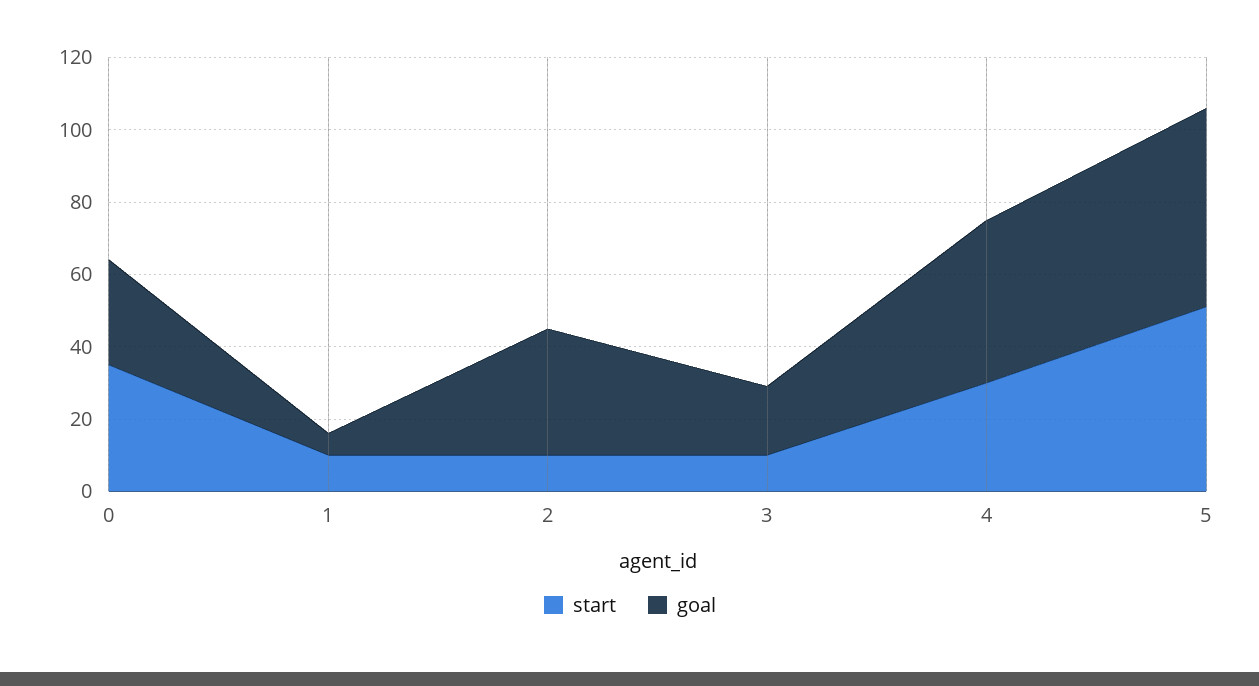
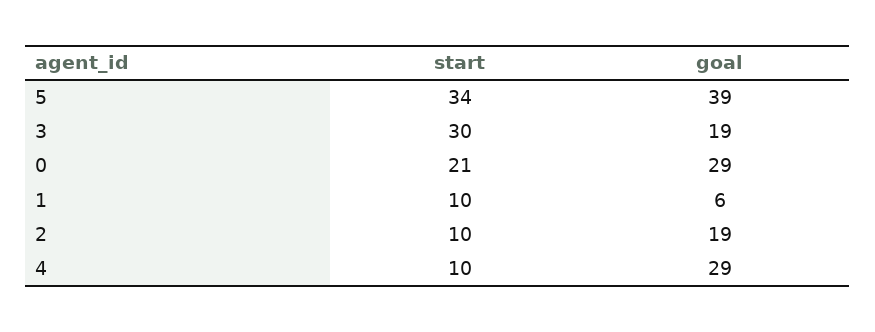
  {
    "start": {
-     "0": 35,
+     "0": 21,
      "1": 10,
      "2": 10,
-     "3": 10,
+     "3": 30,
-     "4": 30,
+     "4": 10,
-     "5": 50
+     "5": 34
    },
    "goal": {
      "0": 29,
      "1": 6,
-     "2": 35,
+     "2": 19,
      "3": 19,
-     "4": 45,
+     "4": 29,
-     "5": 55
+     "5": 39
    }
  }

